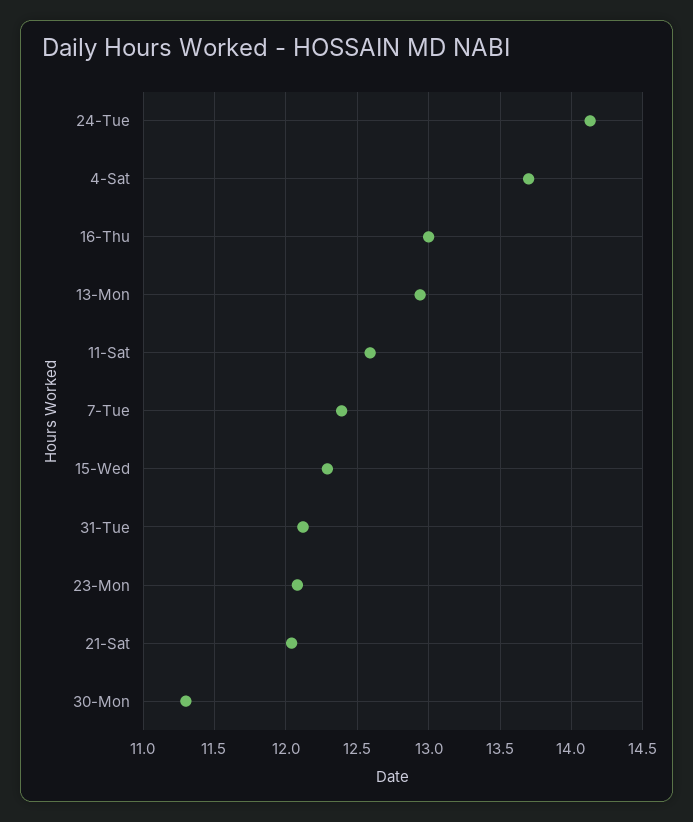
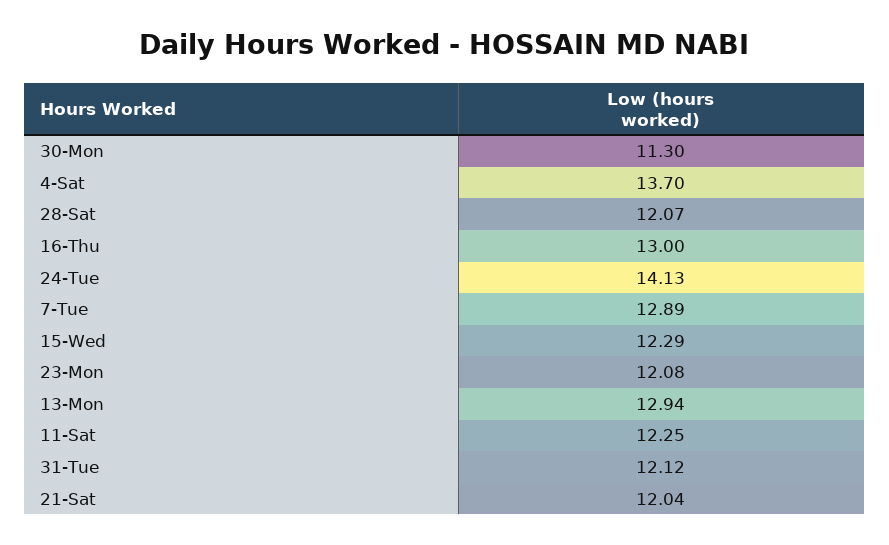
  {
    "24-Tue": 14.13,
    "4-Sat": 13.7,
    "16-Thu": 13,
    "13-Mon": 12.94,
-   "11-Sat": 12.6,
+   "11-Sat": 12.25,
-   "7-Tue": 12.4,
+   "7-Tue": 12.89,
    "15-Wed": 12.29,
    "31-Tue": 12.12,
    "23-Mon": 12.08,
    "21-Sat": 12.04,
-   "30-Mon": 11.3
+   "30-Mon": 11.3,
+   "28-Sat": 12.07
  }

